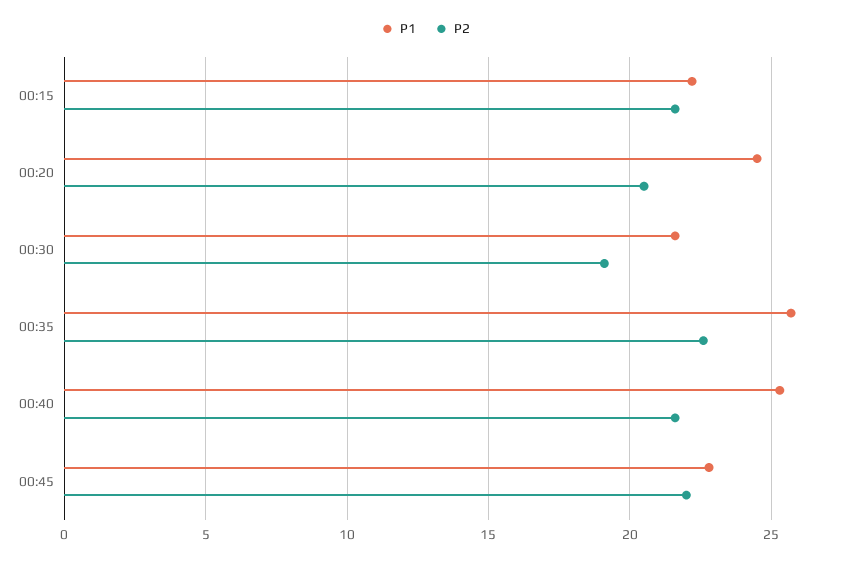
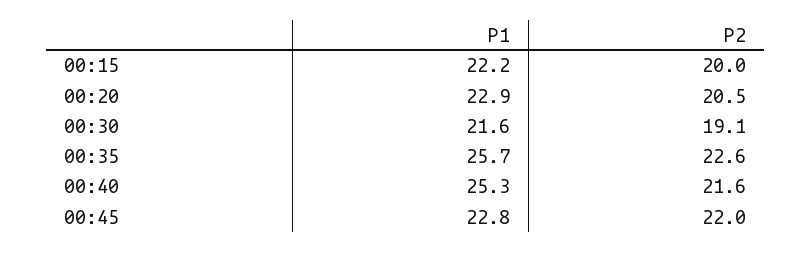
  {
    "P1": {
      "00:15": 22.2,
-     "00:20": 24.5,
+     "00:20": 22.9,
      "00:30": 21.6,
      "00:35": 25.7,
      "00:40": 25.3,
      "00:45": 22.8
    },
    "P2": {
-     "00:15": 21.5,
+     "00:15": 20,
      "00:20": 20.5,
      "00:30": 19.1,
      "00:35": 22.6,
      "00:40": 21.6,
      "00:45": 22
    }
  }

